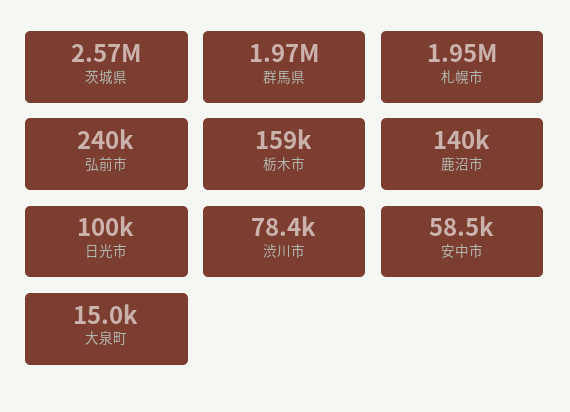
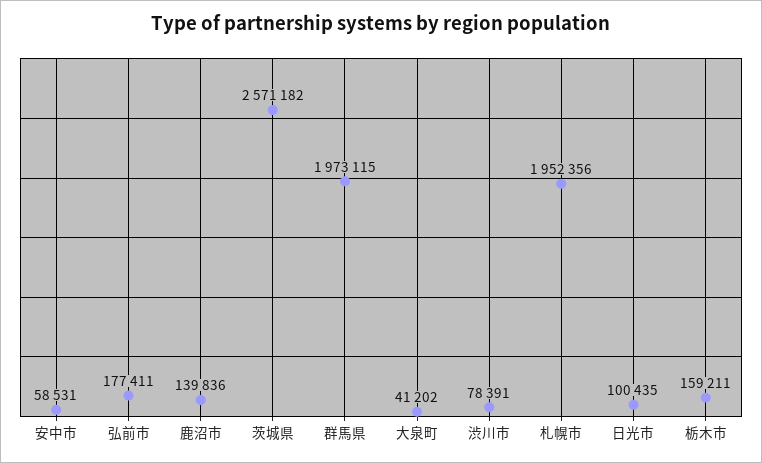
  {
    "茨城県": 2571182,
    "群馬県": 1973115,
    "札幌市": 1952356,
-   "弘前市": 240000,
+   "弘前市": 177411,
    "栃木市": 159211,
    "鹿沼市": 139836,
    "日光市": 100435,
    "渋川市": 78391,
    "安中市": 58531,
-   "大泉町": 15000
+   "大泉町": 41202
  }

